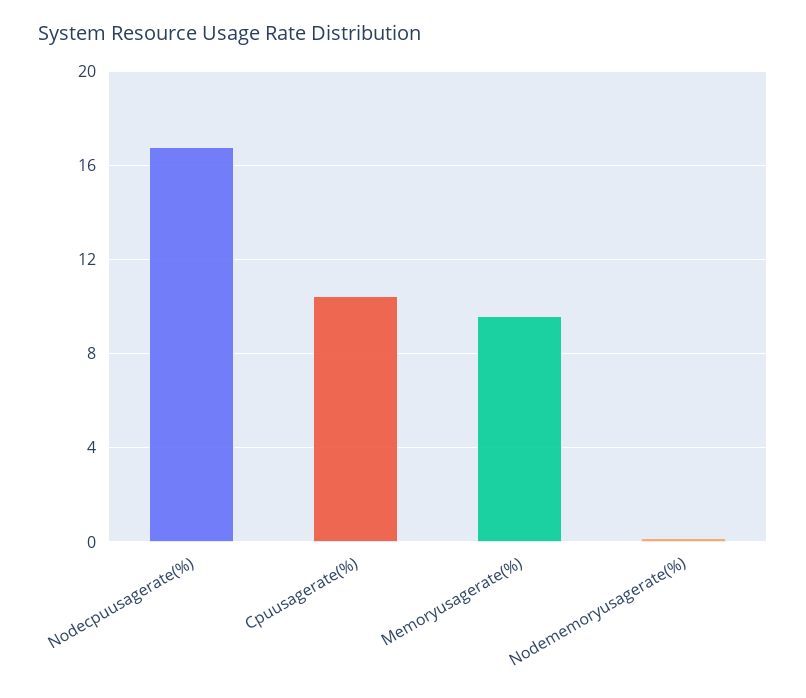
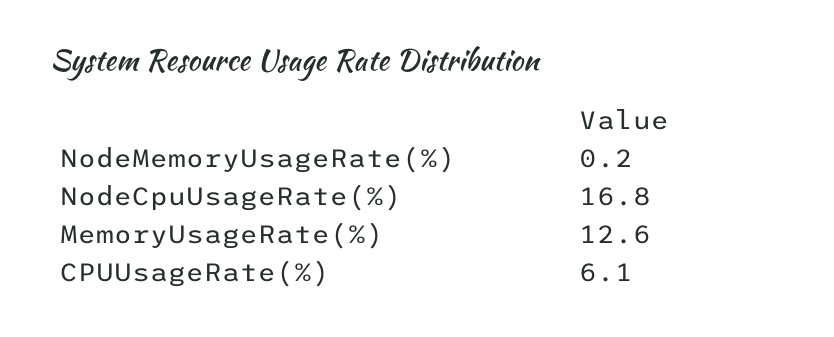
  {
    "Nodecpuusagerate(%)": 16.8,
-   "Cpuusagerate(%)": 10.5,
+   "Cpuusagerate(%)": 6.1,
-   "Memoryusagerate(%)": 9.5,
+   "Memoryusagerate(%)": 12.6,
    "Nodememoryusagerate(%)": 0.2
  }

